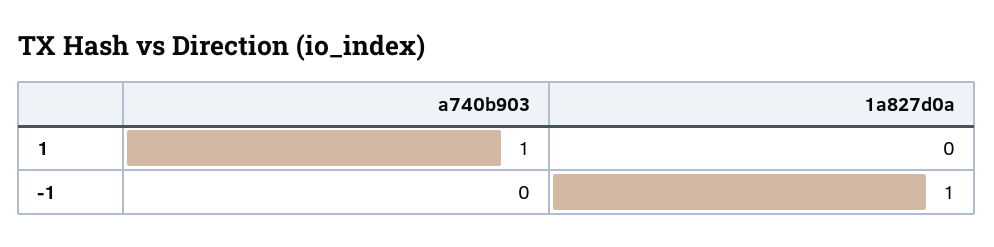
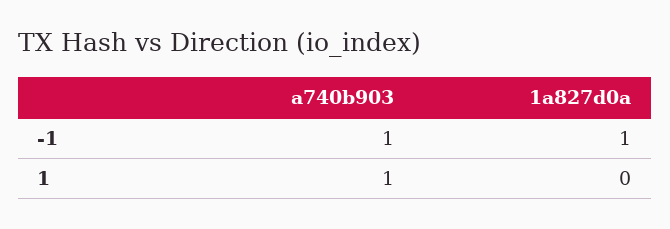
  {
    "a740b903": {
      "1": 1,
-     "-1": 0
+     "-1": 1
    },
    "1a827d0a": {
      "1": 0,
      "-1": 1
    }
  }

